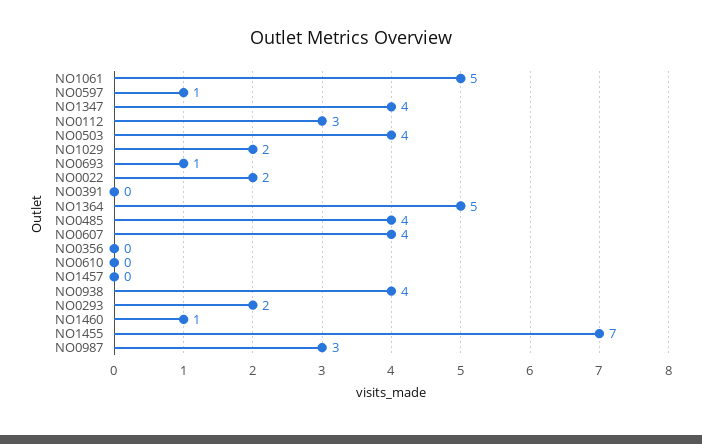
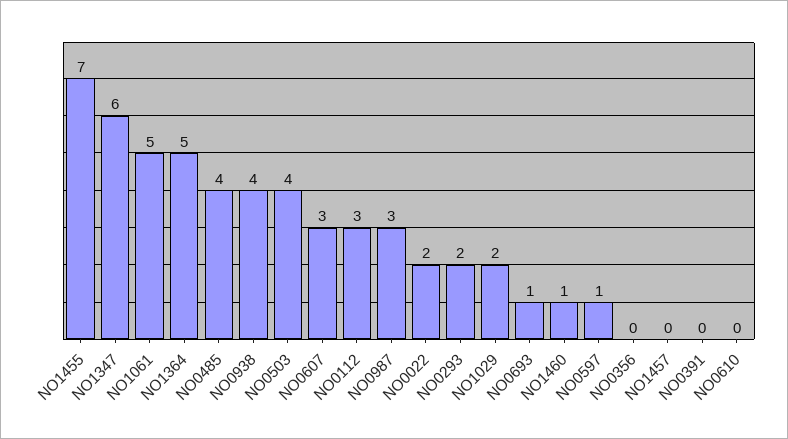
  {
    "NO1061": 5,
    "NO0597": 1,
-   "NO1347": 4,
+   "NO1347": 6,
    "NO0112": 3,
    "NO0503": 4,
    "NO1029": 2,
    "NO0693": 1,
    "NO0022": 2,
    "NO0391": 0,
    "NO1364": 5,
    "NO0485": 4,
-   "NO0607": 4,
+   "NO0607": 3,
    "NO0356": 0,
    "NO0610": 0,
    "NO1457": 0,
    "NO0938": 4,
    "NO0293": 2,
    "NO1460": 1,
    "NO1455": 7,
    "NO0987": 3
  }

